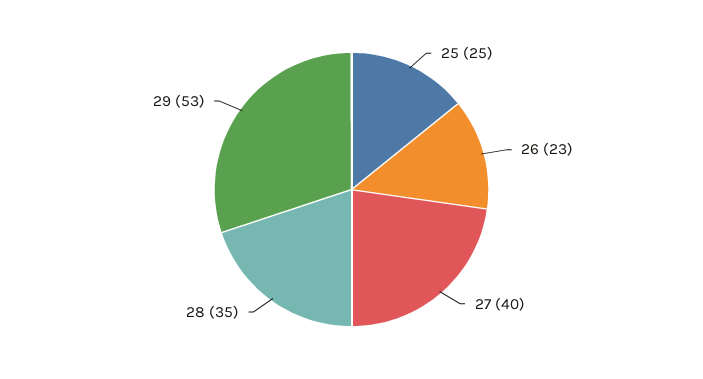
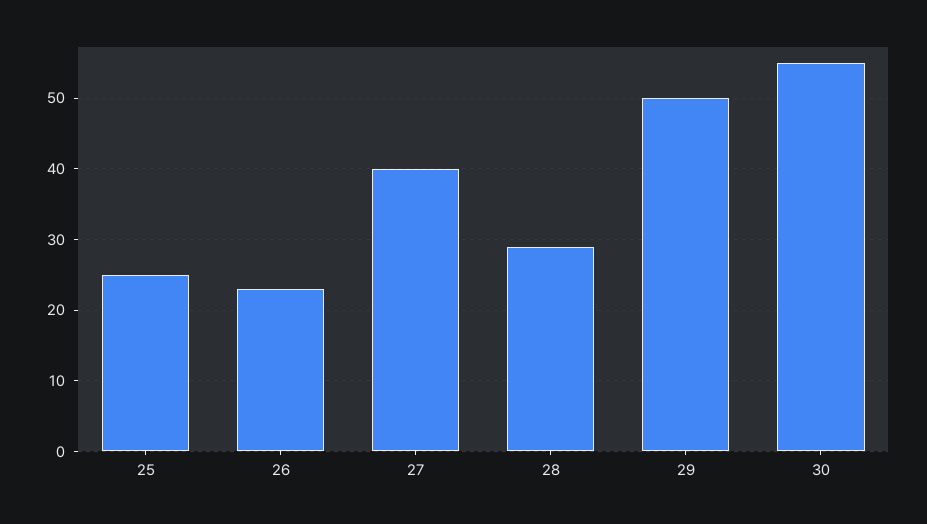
  {
    "25": 25,
    "26": 23,
    "27": 40,
-   "28": 35,
+   "28": 29,
-   "29": 53
+   "29": 50,
+   "30": 55
  }

